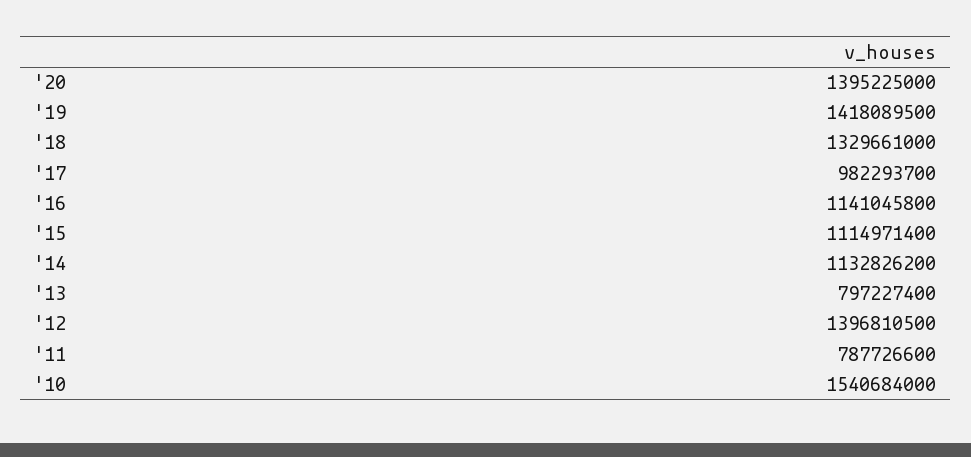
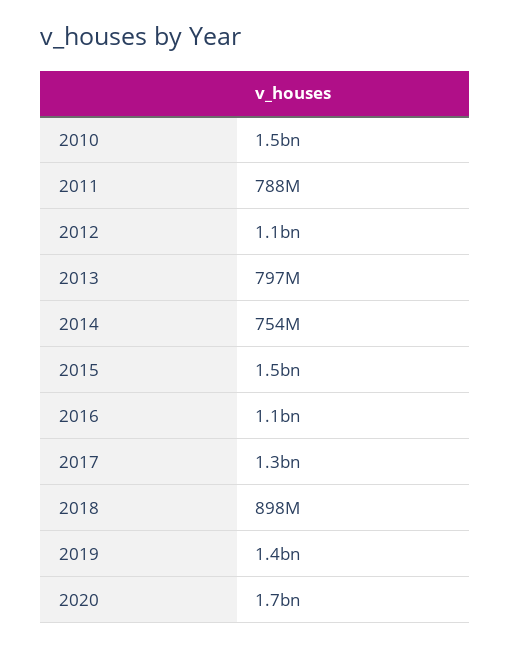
  {
-   "'20": 1395225000,
+   "'20": 1700000000,
    "'19": 1418089500,
-   "'18": 1329661000,
+   "'18": 898000000,
-   "'17": 982293700,
+   "'17": 1300000000,
    "'16": 1141045800,
-   "'15": 1114971400,
+   "'15": 1500000000,
-   "'14": 1132826200,
+   "'14": 754000000,
    "'13": 797227400,
-   "'12": 1396810500,
+   "'12": 1100000000,
    "'11": 787726600,
    "'10": 1540684000
  }

